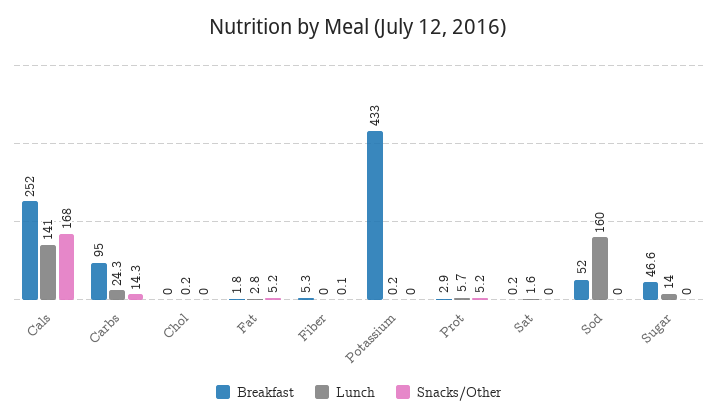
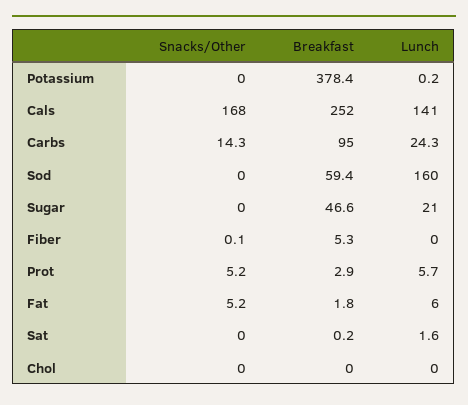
  {
    "Breakfast": {
      "Cals": 252,
      "Carbs": 95,
      "Chol": 0,
      "Fat": 1.8,
      "Fiber": 5.3,
-     "Potassium": 433,
+     "Potassium": 378.4,
      "Prot": 2.9,
      "Sat": 0.2,
-     "Sod": 52,
+     "Sod": 59.4,
      "Sugar": 46.6
    },
    "Lunch": {
      "Cals": 141,
      "Carbs": 24.3,
-     "Chol": 0.2,
+     "Chol": 0,
-     "Fat": 2.8,
+     "Fat": 6,
      "Fiber": 0,
      "Potassium": 0.2,
      "Prot": 5.7,
      "Sat": 1.6,
      "Sod": 160,
-     "Sugar": 14
+     "Sugar": 21
    },
    "Snacks/Other": {
      "Cals": 168,
      "Carbs": 14.3,
      "Chol": 0,
      "Fat": 5.2,
      "Fiber": 0.1,
      "Potassium": 0,
      "Prot": 5.2,
      "Sat": 0,
      "Sod": 0,
      "Sugar": 0
    }
  }

